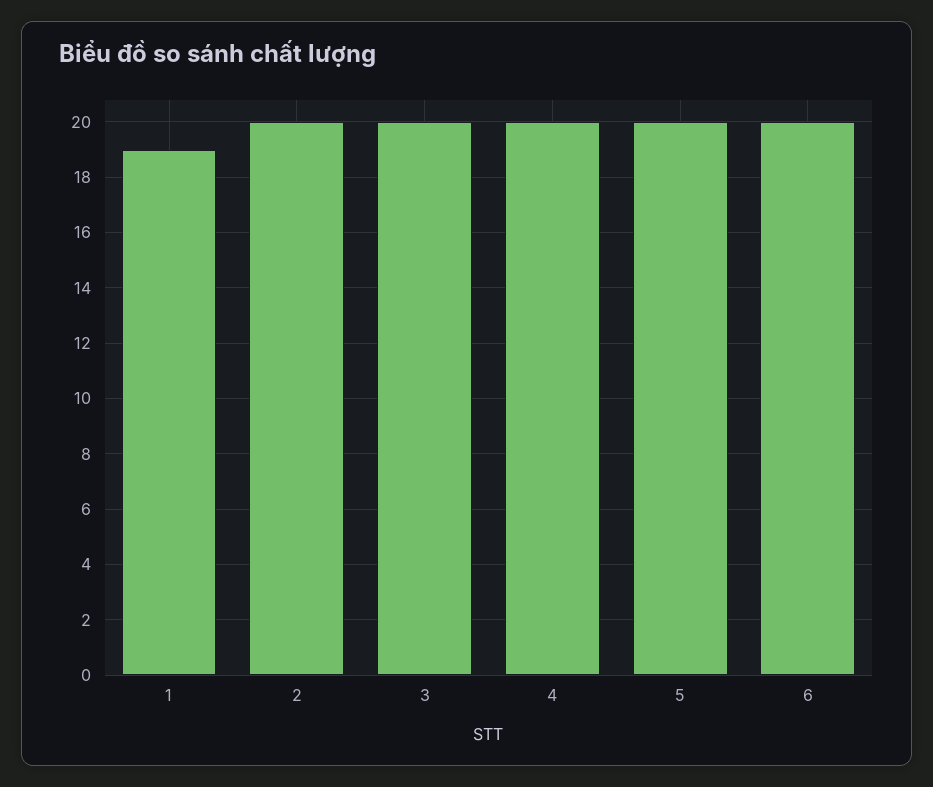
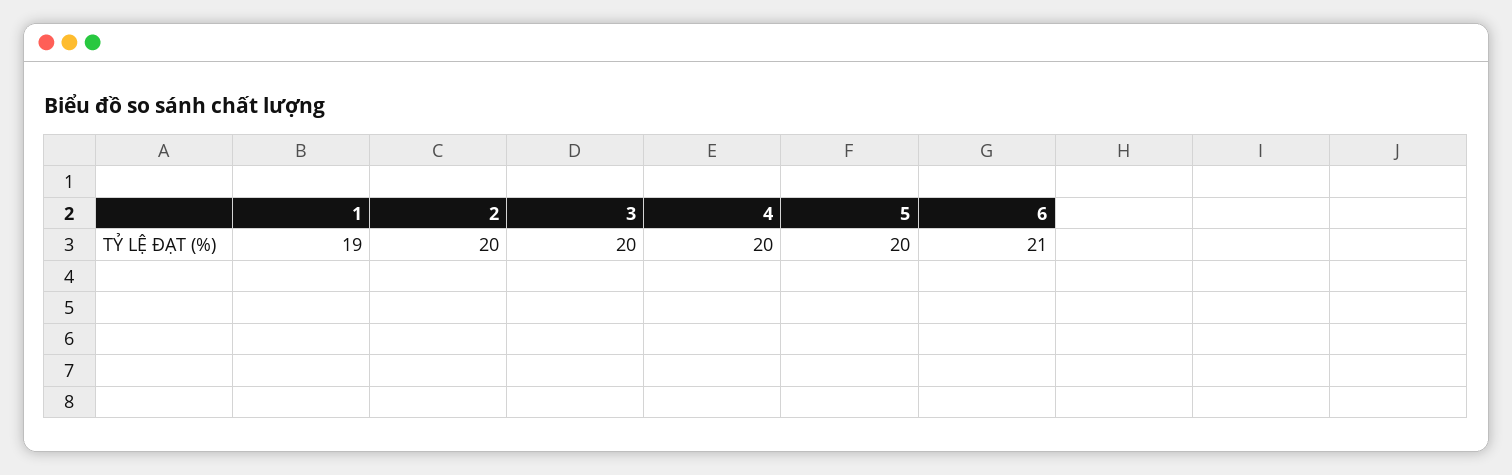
  {
    "1": 19,
    "2": 20,
    "3": 20,
    "4": 20,
    "5": 20,
-   "6": 20
+   "6": 21
  }

